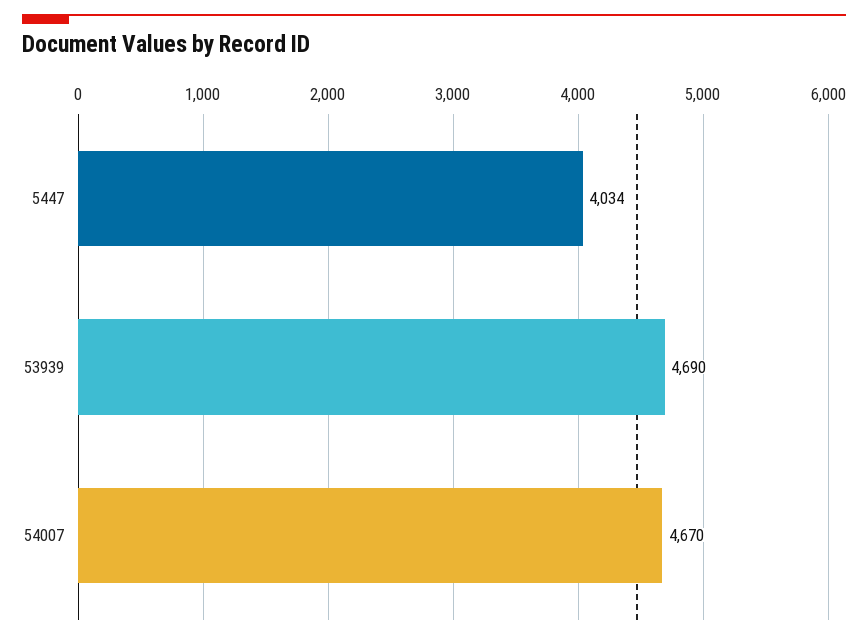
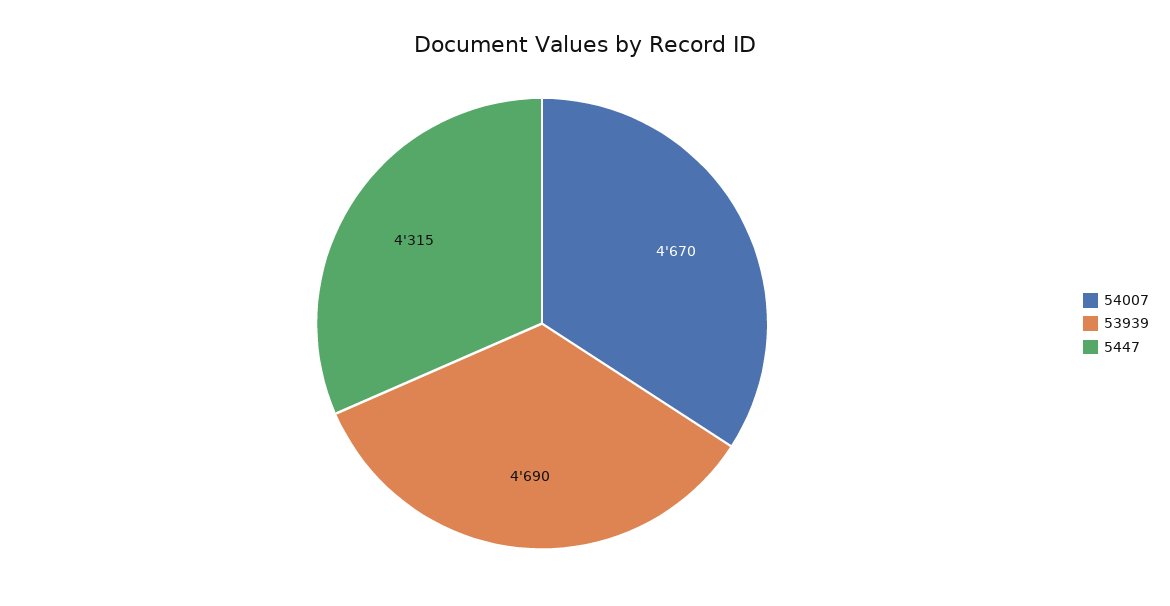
  {
-   "5447": 4034,
+   "5447": 4315,
    "53939": 4690,
    "54007": 4670
  }

